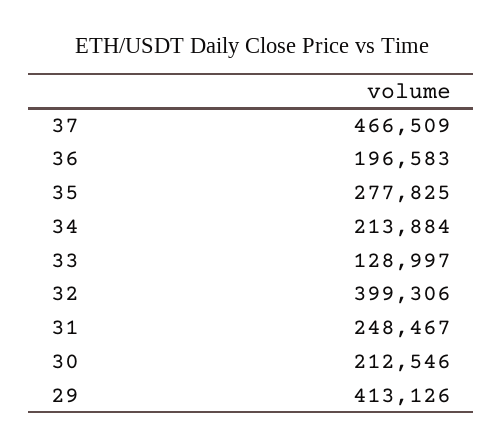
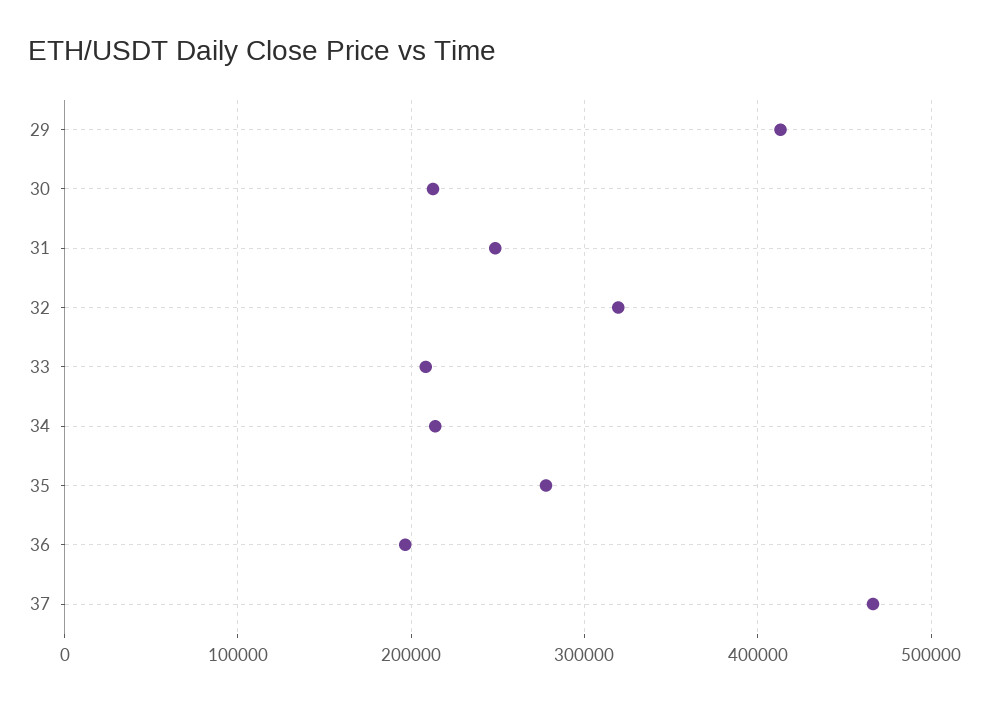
  {
    "37": 466509,
    "36": 196583,
    "35": 277825,
    "34": 213884,
-   "33": 128997,
+   "33": 210000,
-   "32": 399306,
+   "32": 320000,
    "31": 248467,
    "30": 212546,
    "29": 413126
  }

